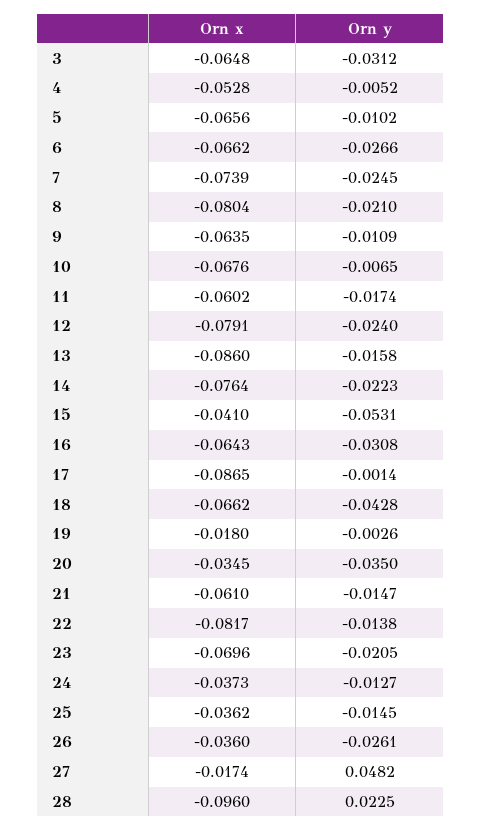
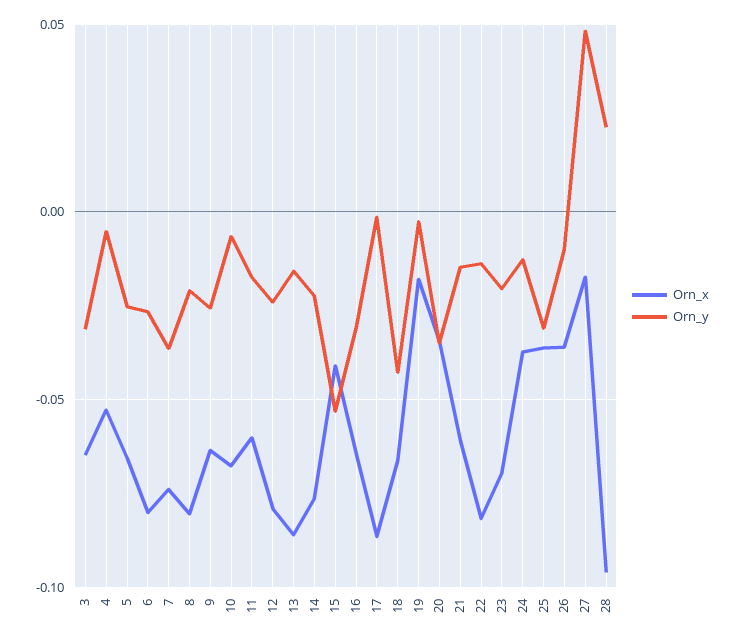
  {
    "Orn x": {
      "3": -0.0648,
      "4": -0.0528,
      "5": -0.0656,
-     "6": -0.0662,
+     "6": -0.08,
      "7": -0.0739,
      "8": -0.0804,
      "9": -0.0635,
      "10": -0.0676,
      "11": -0.0602,
      "12": -0.0791,
      "13": -0.086,
      "14": -0.0764,
      "15": -0.041,
      "16": -0.0643,
      "17": -0.0865,
      "18": -0.0662,
      "19": -0.018,
      "20": -0.0345,
      "21": -0.061,
      "22": -0.0817,
      "23": -0.0696,
      "24": -0.0373,
      "25": -0.0362,
      "26": -0.036,
      "27": -0.0174,
      "28": -0.096
    },
    "Orn y": {
      "3": -0.0312,
      "4": -0.0052,
-     "5": -0.0102,
+     "5": -0.025,
      "6": -0.0266,
-     "7": -0.0245,
+     "7": -0.035,
      "8": -0.021,
-     "9": -0.0109,
+     "9": -0.025,
      "10": -0.0065,
      "11": -0.0174,
      "12": -0.024,
      "13": -0.0158,
      "14": -0.0223,
      "15": -0.0531,
      "16": -0.0308,
      "17": -0.0014,
      "18": -0.0428,
      "19": -0.0026,
      "20": -0.035,
      "21": -0.0147,
      "22": -0.0138,
      "23": -0.0205,
      "24": -0.0127,
-     "25": -0.0145,
+     "25": -0.03,
-     "26": -0.0261,
+     "26": -0.01,
      "27": 0.0482,
      "28": 0.0225
    }
  }

